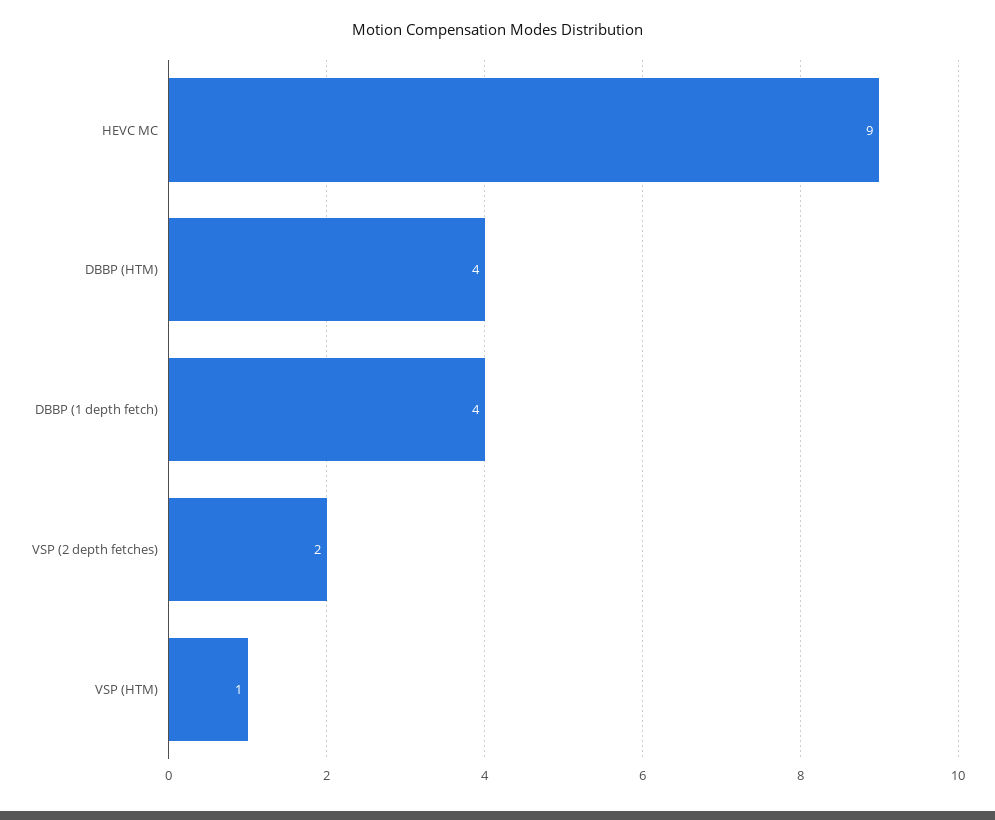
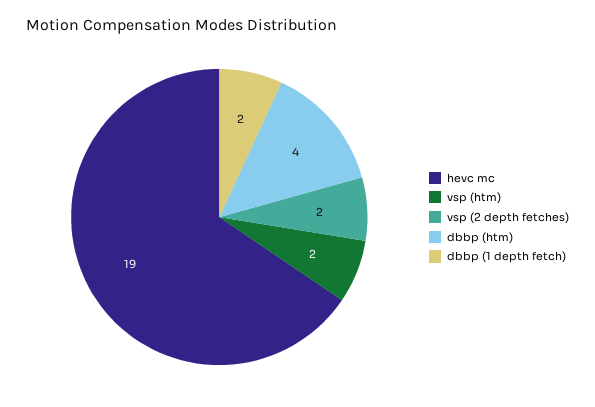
  {
-   "HEVC MC": 9,
+   "HEVC MC": 19,
    "DBBP (HTM)": 4,
-   "DBBP (1 depth fetch)": 4,
+   "DBBP (1 depth fetch)": 2,
    "VSP (2 depth fetches)": 2,
-   "VSP (HTM)": 1
+   "VSP (HTM)": 2
  }

